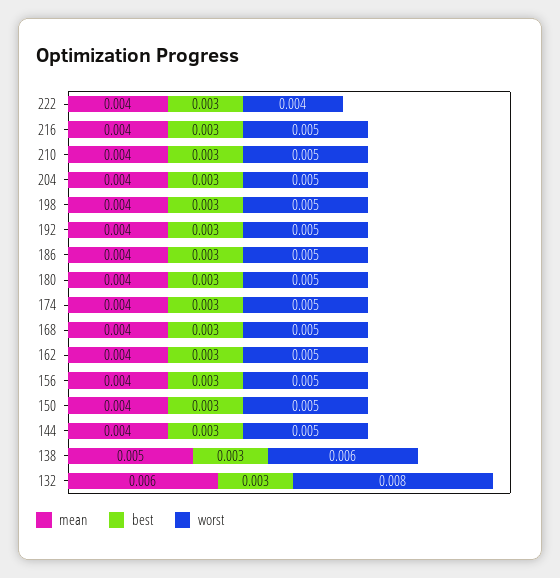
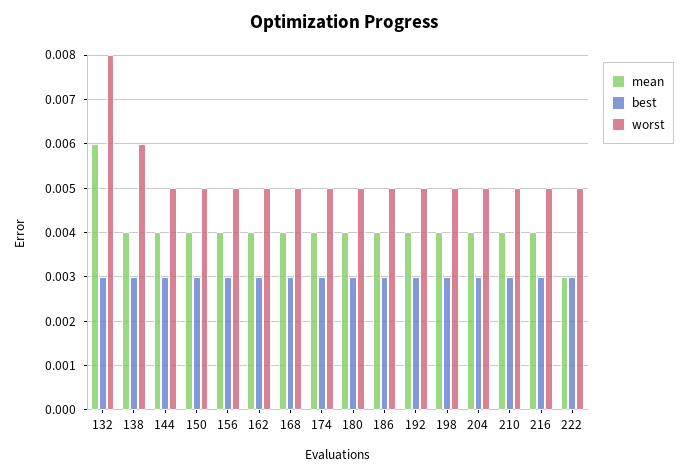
  {
    "mean": {
-     "222": 0.004,
+     "222": 0.003,
      "216": 0.004,
      "210": 0.004,
      "204": 0.004,
      "198": 0.004,
      "192": 0.004,
      "186": 0.004,
      "180": 0.004,
      "174": 0.004,
      "168": 0.004,
      "162": 0.004,
      "156": 0.004,
      "150": 0.004,
      "144": 0.004,
-     "138": 0.005,
+     "138": 0.004,
      "132": 0.006
    },
    "best": {
      "222": 0.003,
      "216": 0.003,
      "210": 0.003,
      "204": 0.003,
      "198": 0.003,
      "192": 0.003,
      "186": 0.003,
      "180": 0.003,
      "174": 0.003,
      "168": 0.003,
      "162": 0.003,
      "156": 0.003,
      "150": 0.003,
      "144": 0.003,
      "138": 0.003,
      "132": 0.003
    },
    "worst": {
-     "222": 0.004,
+     "222": 0.005,
      "216": 0.005,
      "210": 0.005,
      "204": 0.005,
      "198": 0.005,
      "192": 0.005,
      "186": 0.005,
      "180": 0.005,
      "174": 0.005,
      "168": 0.005,
      "162": 0.005,
      "156": 0.005,
      "150": 0.005,
      "144": 0.005,
      "138": 0.006,
      "132": 0.008
    }
  }

